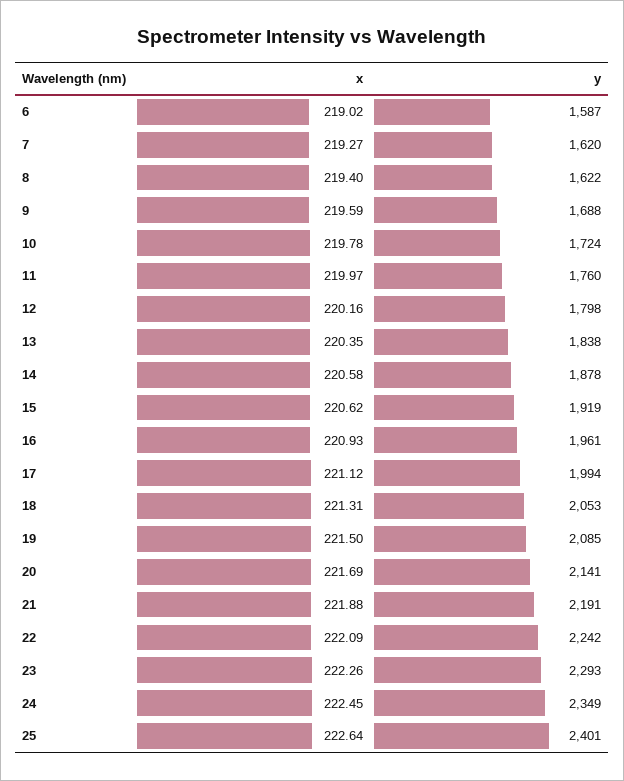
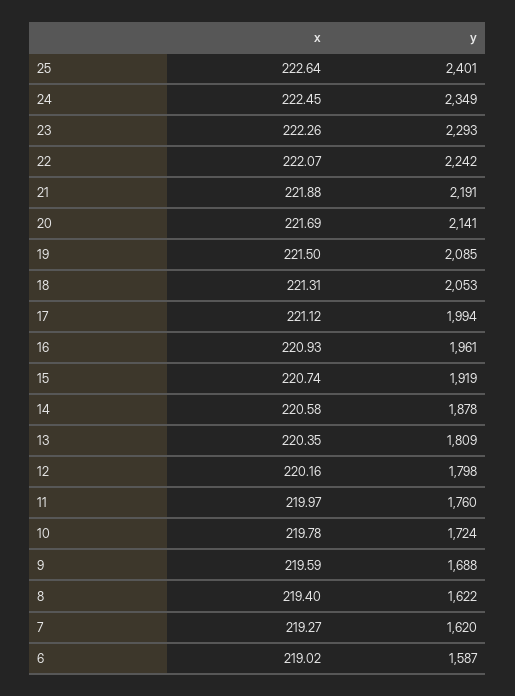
  {
    "x": {
      "6": 219.02,
      "7": 219.27,
      "8": 219.4,
      "9": 219.59,
      "10": 219.78,
      "11": 219.97,
      "12": 220.16,
      "13": 220.35,
      "14": 220.58,
-     "15": 220.62,
+     "15": 220.74,
      "16": 220.93,
      "17": 221.12,
      "18": 221.31,
      "19": 221.5,
      "20": 221.69,
      "21": 221.88,
-     "22": 222.09,
+     "22": 222.07,
      "23": 222.26,
      "24": 222.45,
      "25": 222.64
    },
    "y": {
      "6": 1587,
      "7": 1620,
      "8": 1622,
      "9": 1688,
      "10": 1724,
      "11": 1760,
      "12": 1798,
-     "13": 1838,
+     "13": 1809,
      "14": 1878,
      "15": 1919,
      "16": 1961,
      "17": 1994,
      "18": 2053,
      "19": 2085,
      "20": 2141,
      "21": 2191,
      "22": 2242,
      "23": 2293,
      "24": 2349,
      "25": 2401
    }
  }

